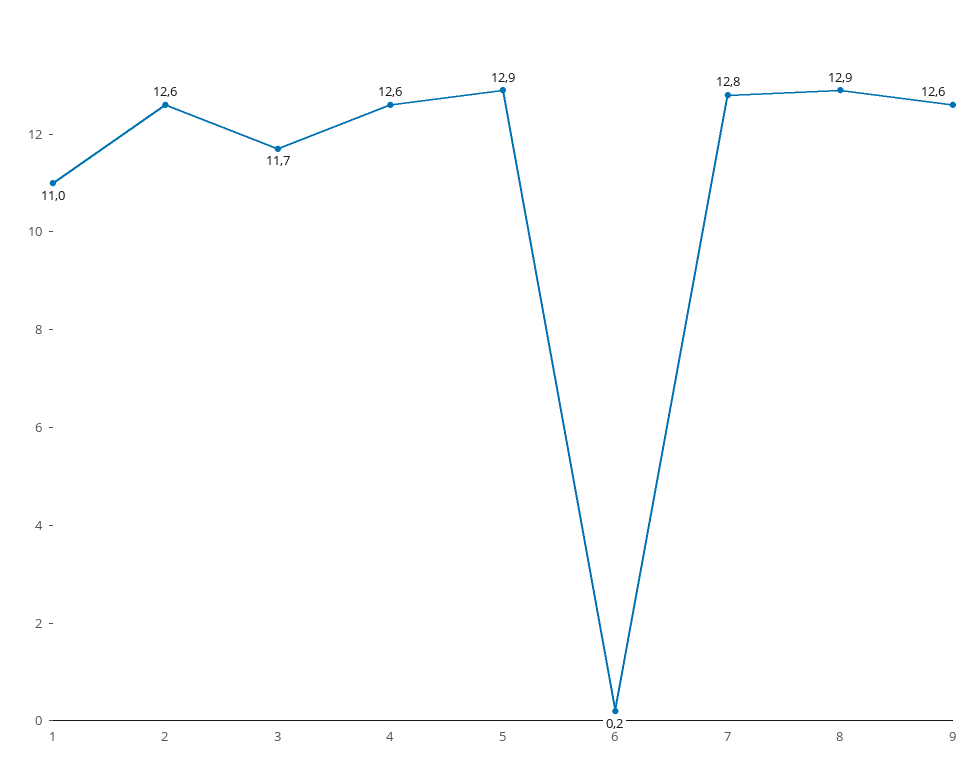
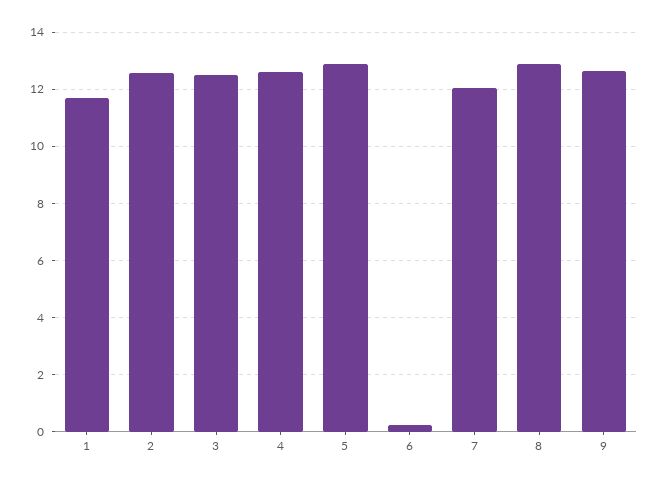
  {
-   "1": 11,
+   "1": 11.75,
    "2": 12.6,
-   "3": 11.7,
+   "3": 12.5,
    "4": 12.6,
    "5": 12.9,
    "6": 0.2,
-   "7": 12.8,
+   "7": 12,
    "8": 12.9,
    "9": 12.6
  }

